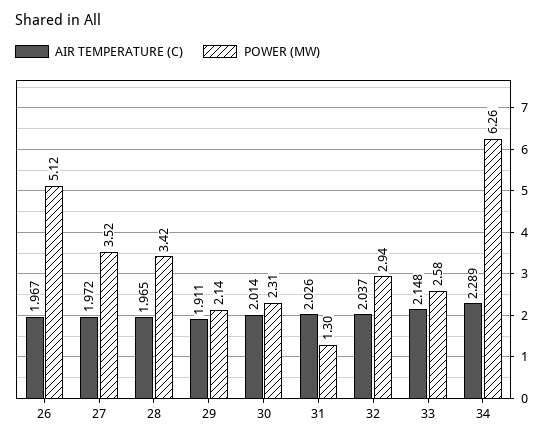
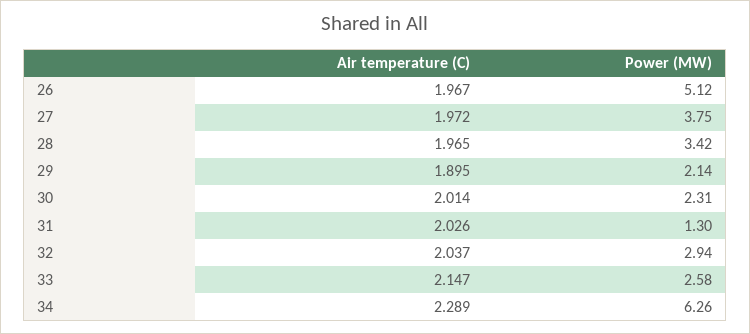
  {
    "AIR TEMPERATURE (C)": {
      "26": 1.967,
      "27": 1.972,
      "28": 1.965,
-     "29": 1.911,
+     "29": 1.895,
      "30": 2.014,
      "31": 2.026,
      "32": 2.037,
-     "33": 2.148,
+     "33": 2.147,
      "34": 2.289
    },
    "POWER (MW)": {
      "26": 5.12,
-     "27": 3.52,
+     "27": 3.75,
      "28": 3.42,
      "29": 2.14,
      "30": 2.31,
      "31": 1.3,
      "32": 2.94,
      "33": 2.58,
      "34": 6.26
    }
  }

